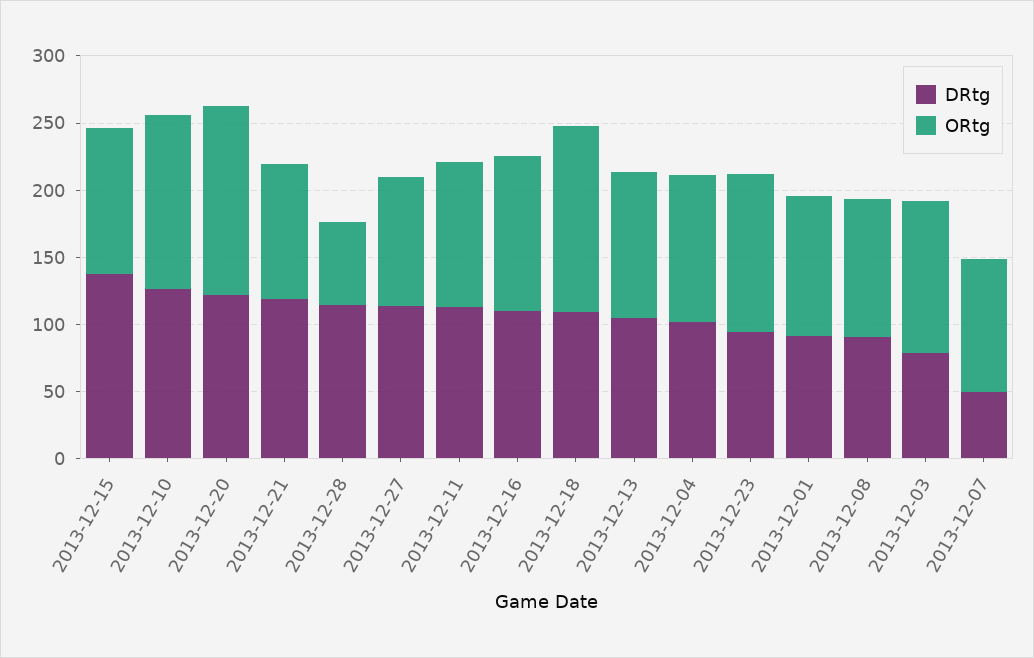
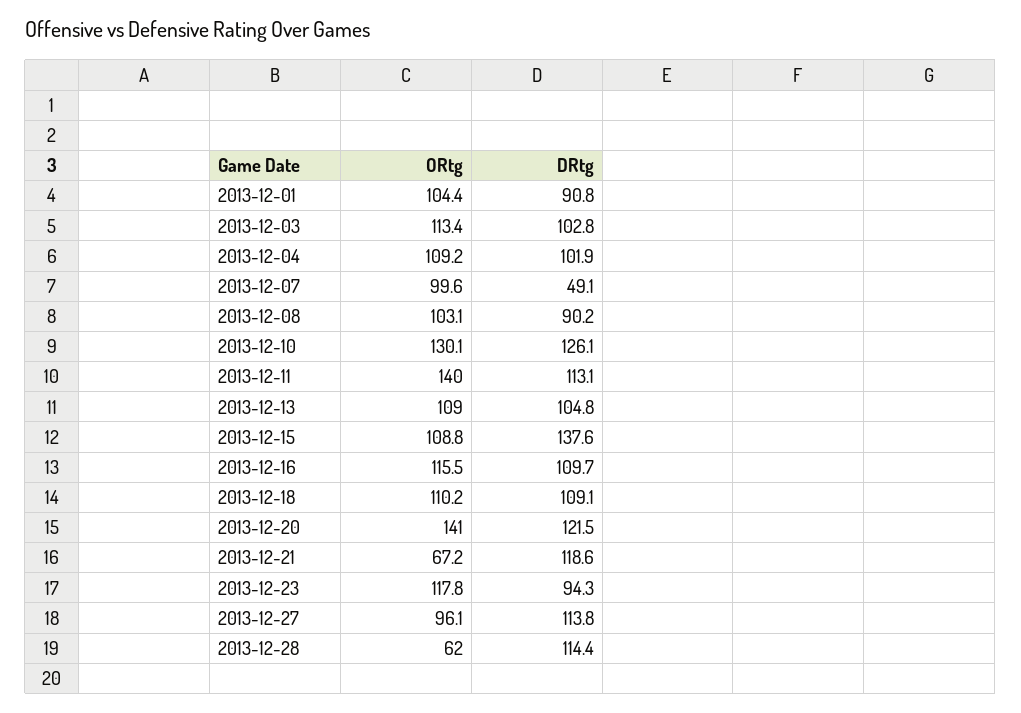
  {
    "DRtg": {
      "2013-12-15": 137.6,
      "2013-12-10": 126.1,
      "2013-12-20": 121.5,
      "2013-12-21": 118.6,
      "2013-12-28": 114.4,
      "2013-12-27": 113.8,
      "2013-12-11": 113.1,
      "2013-12-16": 109.7,
      "2013-12-18": 109.1,
      "2013-12-13": 104.8,
      "2013-12-04": 101.9,
      "2013-12-23": 94.3,
      "2013-12-01": 90.8,
      "2013-12-08": 90.2,
-     "2013-12-03": 80,
+     "2013-12-03": 102.8,
      "2013-12-07": 49.1
    },
    "ORtg": {
      "2013-12-15": 108.8,
      "2013-12-10": 130.1,
      "2013-12-20": 141,
-     "2013-12-21": 100,
+     "2013-12-21": 67.2,
      "2013-12-28": 62,
      "2013-12-27": 96.1,
-     "2013-12-11": 110,
+     "2013-12-11": 140,
      "2013-12-16": 115.5,
-     "2013-12-18": 140,
+     "2013-12-18": 110.2,
      "2013-12-13": 109,
      "2013-12-04": 109.2,
      "2013-12-23": 117.8,
      "2013-12-01": 104.4,
      "2013-12-08": 103.1,
      "2013-12-03": 113.4,
      "2013-12-07": 99.6
    }
  }

